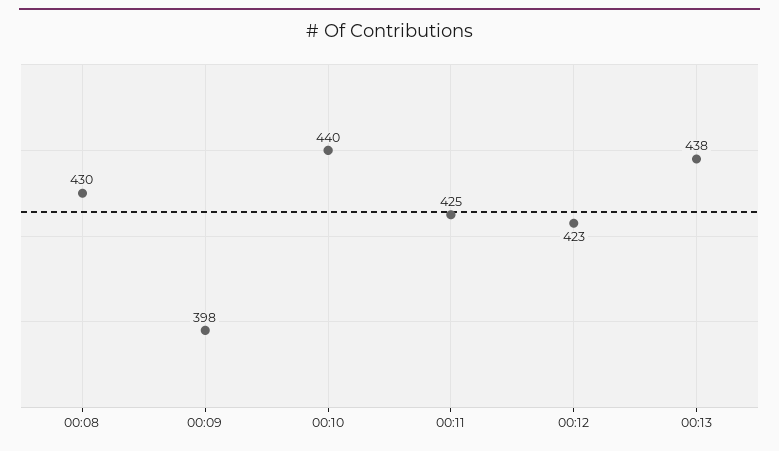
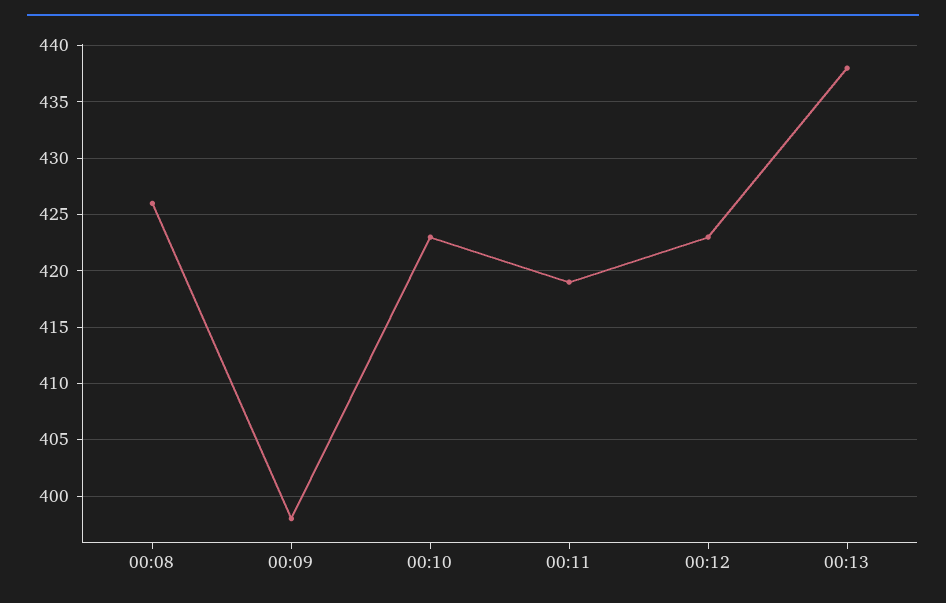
  {
-   "00:08": 430,
+   "00:08": 426,
    "00:09": 398,
-   "00:10": 440,
+   "00:10": 423,
-   "00:11": 425,
+   "00:11": 419,
    "00:12": 423,
    "00:13": 438
  }

